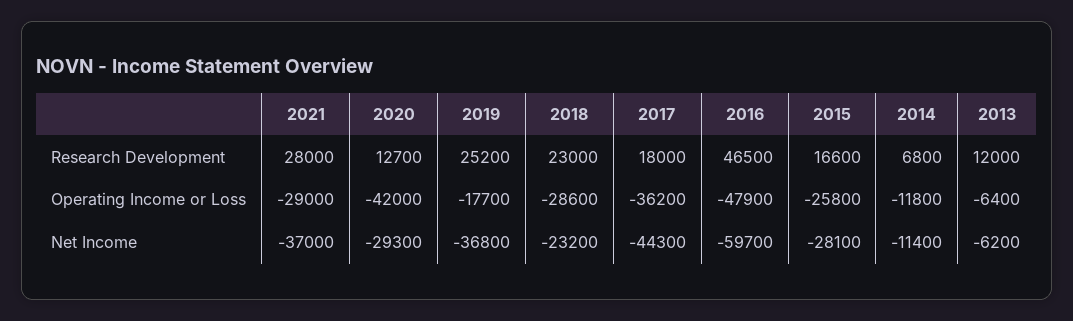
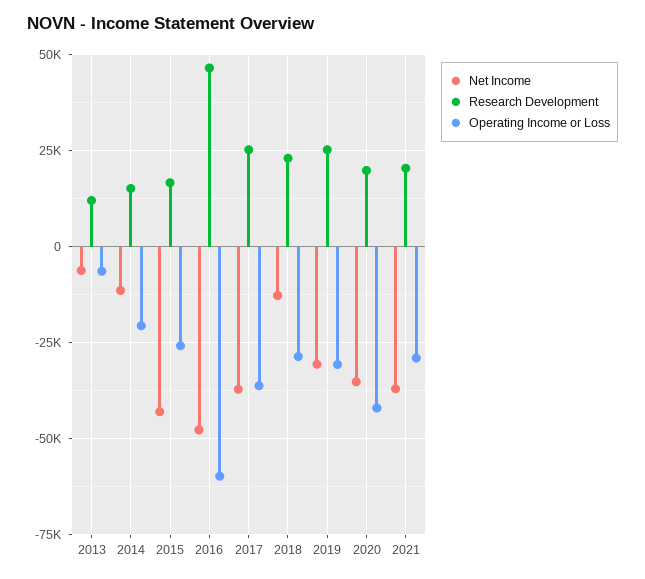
  {
    "Research Development": {
-     "2021": 28000,
+     "2021": 20000,
-     "2020": 12700,
+     "2020": 20000,
      "2019": 25200,
      "2018": 23000,
-     "2017": 18000,
+     "2017": 25000,
      "2016": 46500,
      "2015": 16600,
-     "2014": 6800,
+     "2014": 15000,
      "2013": 12000
    },
    "Operating Income or Loss": {
      "2021": -29000,
      "2020": -42000,
-     "2019": -17700,
+     "2019": -30000,
      "2018": -28600,
      "2017": -36200,
-     "2016": -47900,
+     "2016": -60000,
      "2015": -25800,
-     "2014": -11800,
+     "2014": -20000,
      "2013": -6400
    },
    "Net Income": {
      "2021": -37000,
-     "2020": -29300,
+     "2020": -35000,
-     "2019": -36800,
+     "2019": -30000,
-     "2018": -23200,
+     "2018": -12500,
-     "2017": -44300,
+     "2017": -37500,
-     "2016": -59700,
+     "2016": -47500,
-     "2015": -28100,
+     "2015": -42500,
      "2014": -11400,
      "2013": -6200
    }
  }

